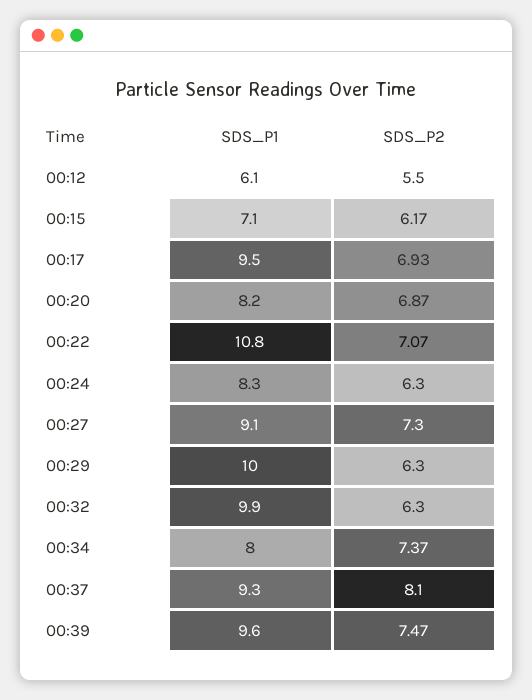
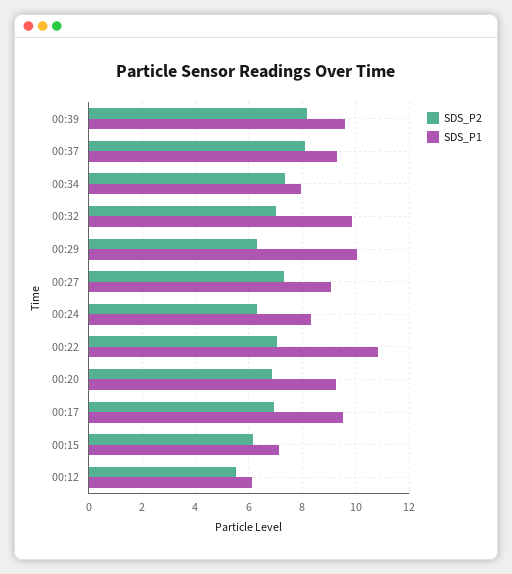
  {
    "SDS_P1": {
      "00:12": 6.1,
      "00:15": 7.1,
      "00:17": 9.5,
-     "00:20": 8.2,
+     "00:20": 9.25,
      "00:22": 10.8,
      "00:24": 8.3,
      "00:27": 9.1,
      "00:29": 10,
      "00:32": 9.9,
      "00:34": 8,
      "00:37": 9.3,
      "00:39": 9.6
    },
    "SDS_P2": {
      "00:12": 5.5,
      "00:15": 6.17,
      "00:17": 6.93,
      "00:20": 6.87,
      "00:22": 7.07,
      "00:24": 6.3,
      "00:27": 7.3,
      "00:29": 6.3,
-     "00:32": 6.3,
+     "00:32": 7,
      "00:34": 7.37,
      "00:37": 8.1,
-     "00:39": 7.47
+     "00:39": 8.25
    }
  }

